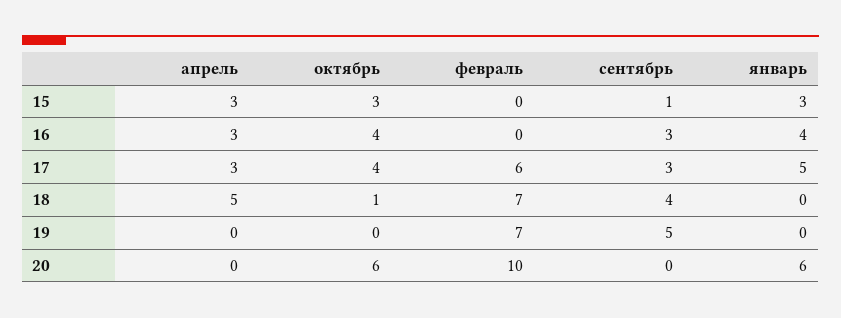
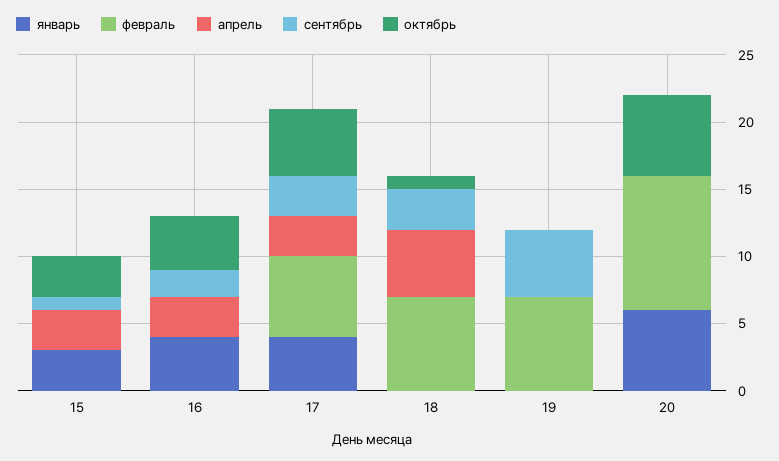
  {
    "апрель": {
      "15": 3,
      "16": 3,
      "17": 3,
      "18": 5,
      "19": 0,
      "20": 0
    },
    "октябрь": {
      "15": 3,
      "16": 4,
-     "17": 4,
+     "17": 5,
      "18": 1,
      "19": 0,
      "20": 6
    },
    "февраль": {
      "15": 0,
      "16": 0,
      "17": 6,
      "18": 7,
      "19": 7,
      "20": 10
    },
    "сентябрь": {
      "15": 1,
-     "16": 3,
+     "16": 2,
      "17": 3,
-     "18": 4,
+     "18": 3,
      "19": 5,
      "20": 0
    },
    "январь": {
      "15": 3,
      "16": 4,
-     "17": 5,
+     "17": 4,
      "18": 0,
      "19": 0,
      "20": 6
    }
  }

